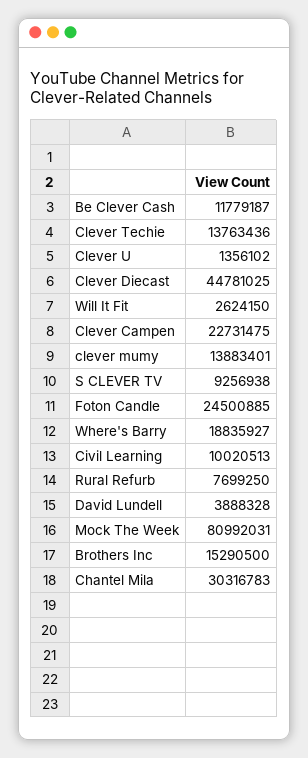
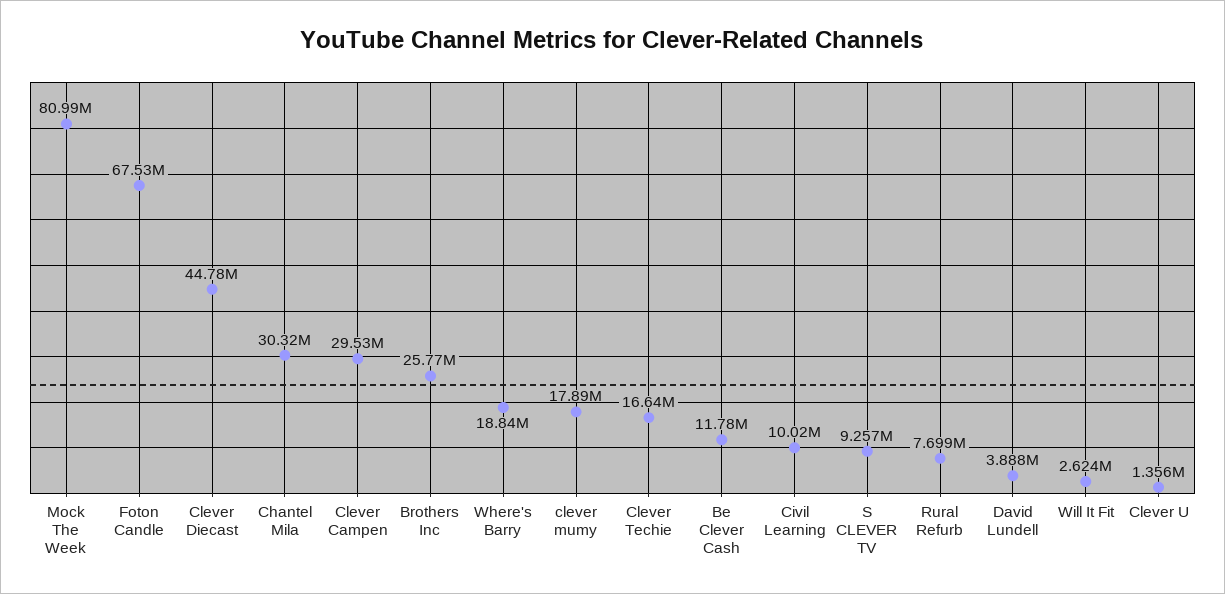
  {
    "Be Clever Cash": 11779187,
-   "Clever Techie": 13763436,
+   "Clever Techie": 16640000,
    "Clever U": 1356102,
    "Clever Diecast": 44781025,
    "Will It Fit": 2624150,
-   "Clever Campen": 22731475,
+   "Clever Campen": 29530000,
-   "clever mumy": 13883401,
+   "clever mumy": 17890000,
    "S CLEVER TV": 9256938,
-   "Foton Candle": 24500885,
+   "Foton Candle": 67530000,
    "Where's Barry": 18835927,
    "Civil Learning": 10020513,
    "Rural Refurb": 7699250,
    "David Lundell": 3888328,
    "Mock The Week": 80992031,
-   "Brothers Inc": 15290500,
+   "Brothers Inc": 25770000,
    "Chantel Mila": 30316783
  }

